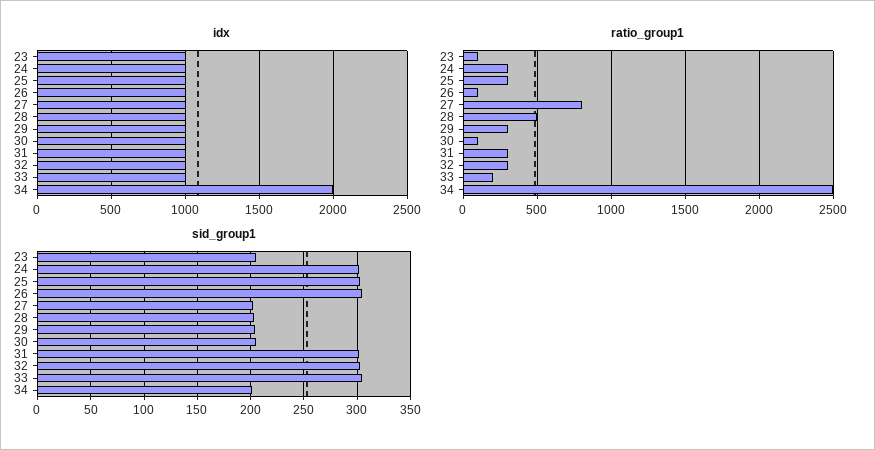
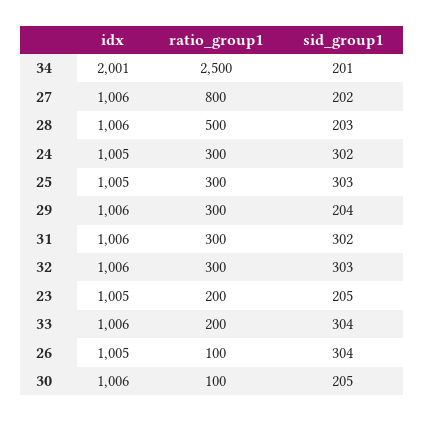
  {
    "idx": {
      "23": 1005,
      "24": 1005,
      "25": 1005,
      "26": 1005,
      "27": 1006,
      "28": 1006,
      "29": 1006,
      "30": 1006,
      "31": 1006,
      "32": 1006,
      "33": 1006,
      "34": 2001
    },
    "ratio_group1": {
-     "23": 100,
+     "23": 200,
      "24": 300,
      "25": 300,
      "26": 100,
      "27": 800,
      "28": 500,
      "29": 300,
      "30": 100,
      "31": 300,
      "32": 300,
      "33": 200,
      "34": 2500
    },
    "sid_group1": {
      "23": 205,
      "24": 302,
      "25": 303,
      "26": 304,
      "27": 202,
      "28": 203,
      "29": 204,
      "30": 205,
      "31": 302,
      "32": 303,
      "33": 304,
      "34": 201
    }
  }

